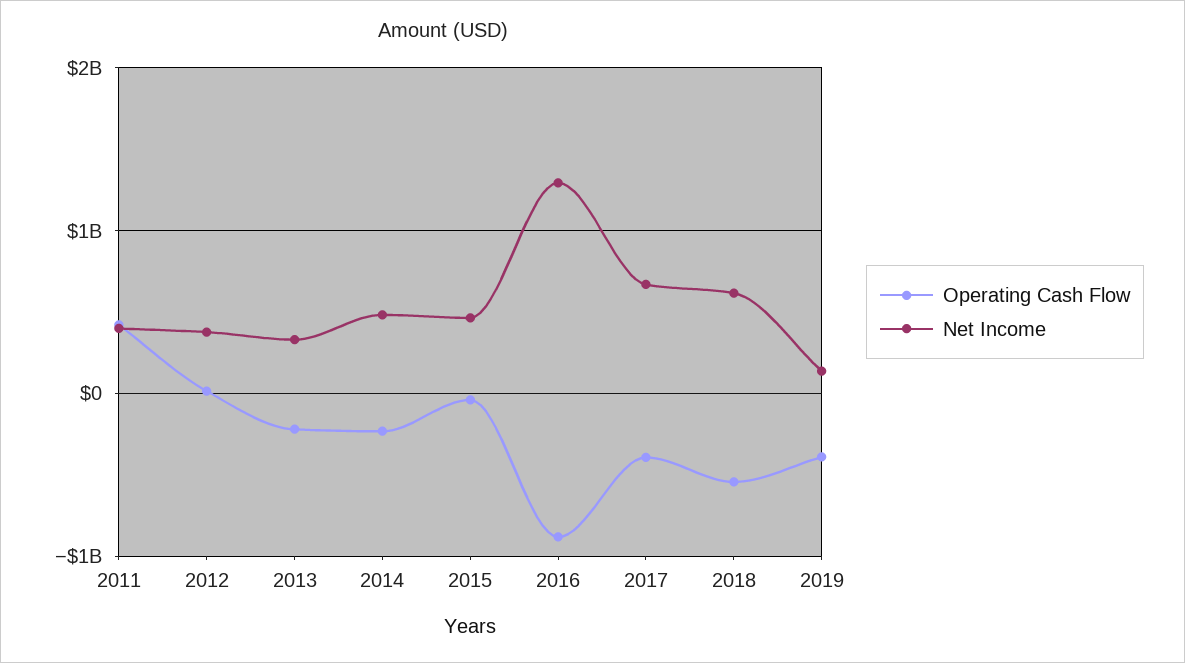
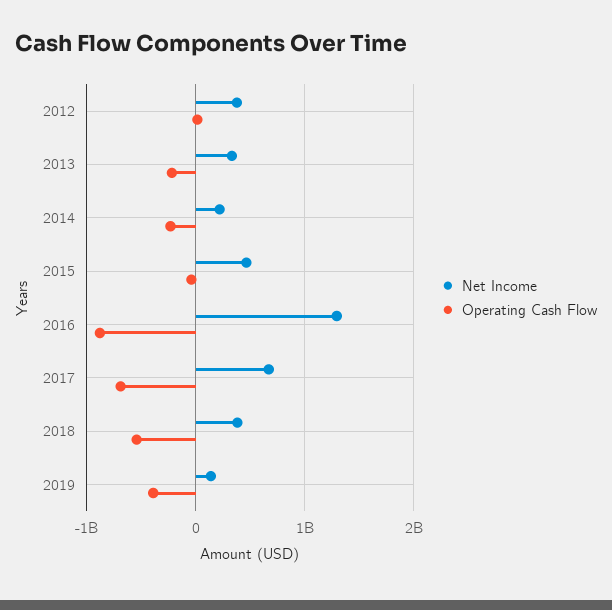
  {
    "Operating Cash Flow": {
-     "2011": 400000000,
      "2012": 0,
      "2013": -200000000,
      "2014": -200000000,
      "2015": 0,
      "2016": -900000000,
-     "2017": -400000000,
+     "2017": -700000000,
      "2018": -500000000,
      "2019": -400000000
    },
    "Net Income": {
-     "2011": 400000000,
      "2012": 400000000,
      "2013": 300000000,
-     "2014": 500000000,
+     "2014": 200000000,
      "2015": 500000000,
      "2016": 1300000000,
      "2017": 700000000,
-     "2018": 600000000,
+     "2018": 400000000,
      "2019": 100000000
    }
  }

